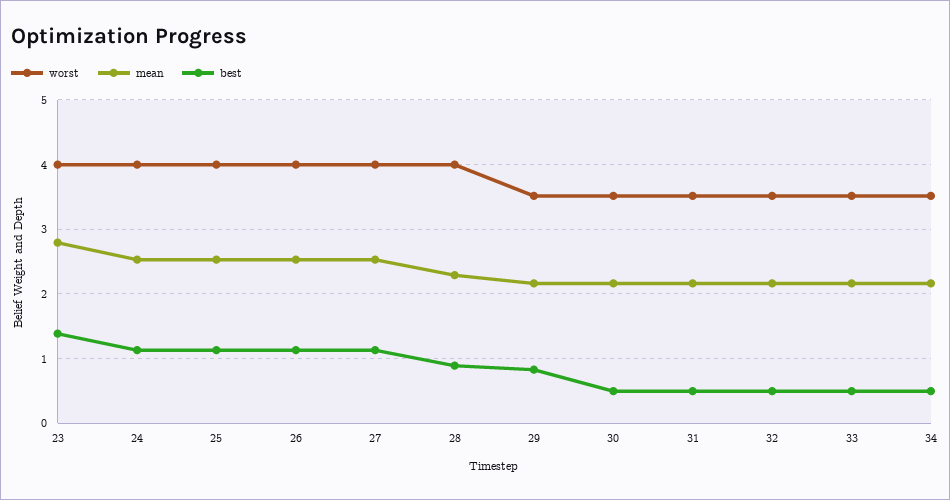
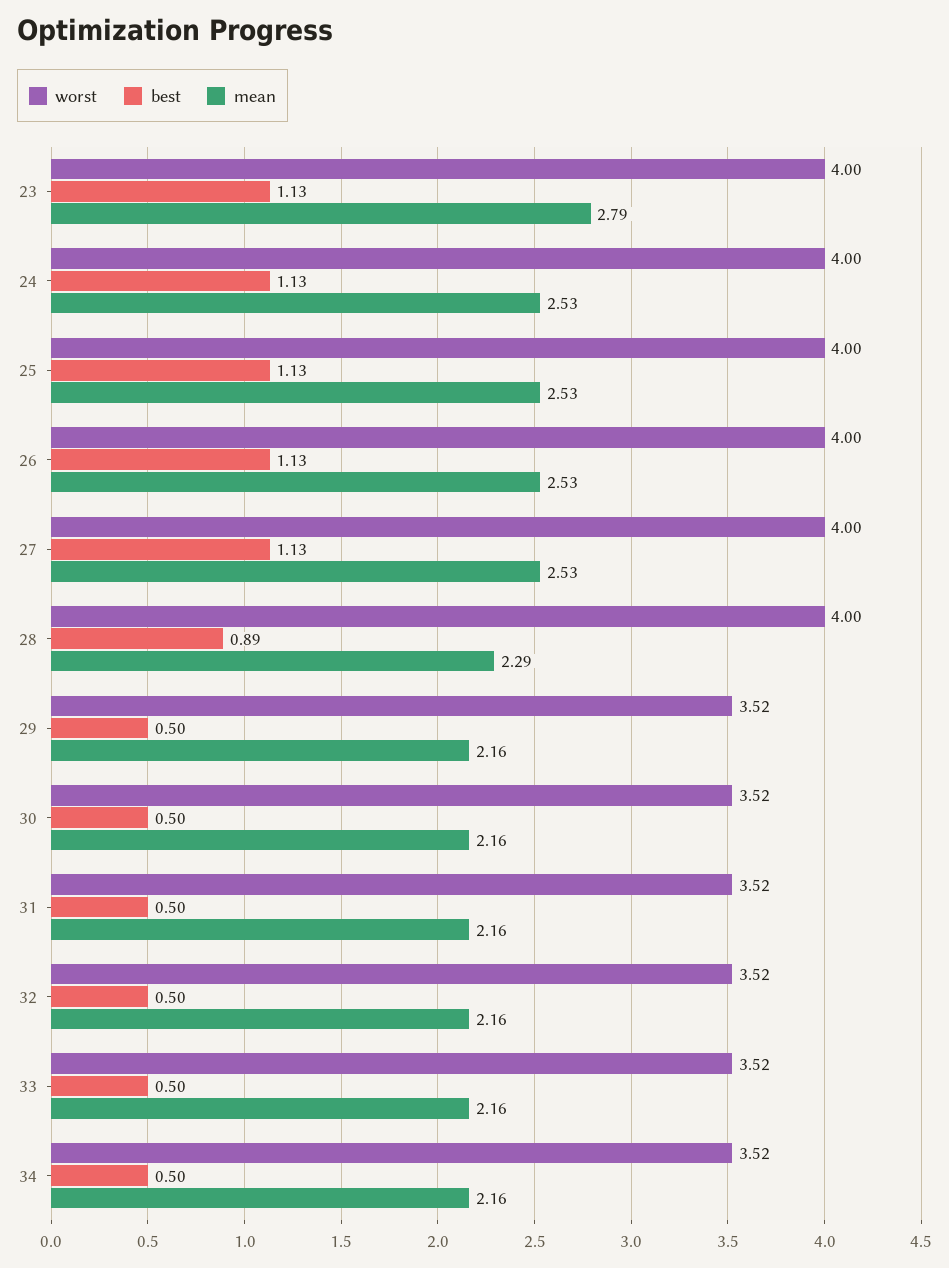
  {
    "worst": {
      "23": 4,
      "24": 4,
      "25": 4,
      "26": 4,
      "27": 4,
      "28": 4,
      "29": 3.52,
      "30": 3.52,
      "31": 3.52,
      "32": 3.52,
      "33": 3.52,
      "34": 3.52
    },
    "mean": {
      "23": 2.79,
      "24": 2.53,
      "25": 2.53,
      "26": 2.53,
      "27": 2.53,
      "28": 2.29,
      "29": 2.16,
      "30": 2.16,
      "31": 2.16,
      "32": 2.16,
      "33": 2.16,
      "34": 2.16
    },
    "best": {
-     "23": 1.4,
+     "23": 1.13,
      "24": 1.13,
      "25": 1.13,
      "26": 1.13,
      "27": 1.13,
      "28": 0.89,
-     "29": 0.8,
+     "29": 0.5,
      "30": 0.5,
      "31": 0.5,
      "32": 0.5,
      "33": 0.5,
      "34": 0.5
    }
  }

